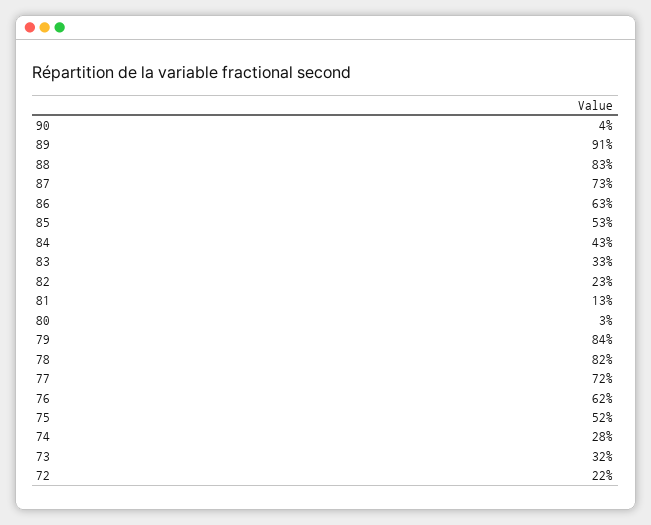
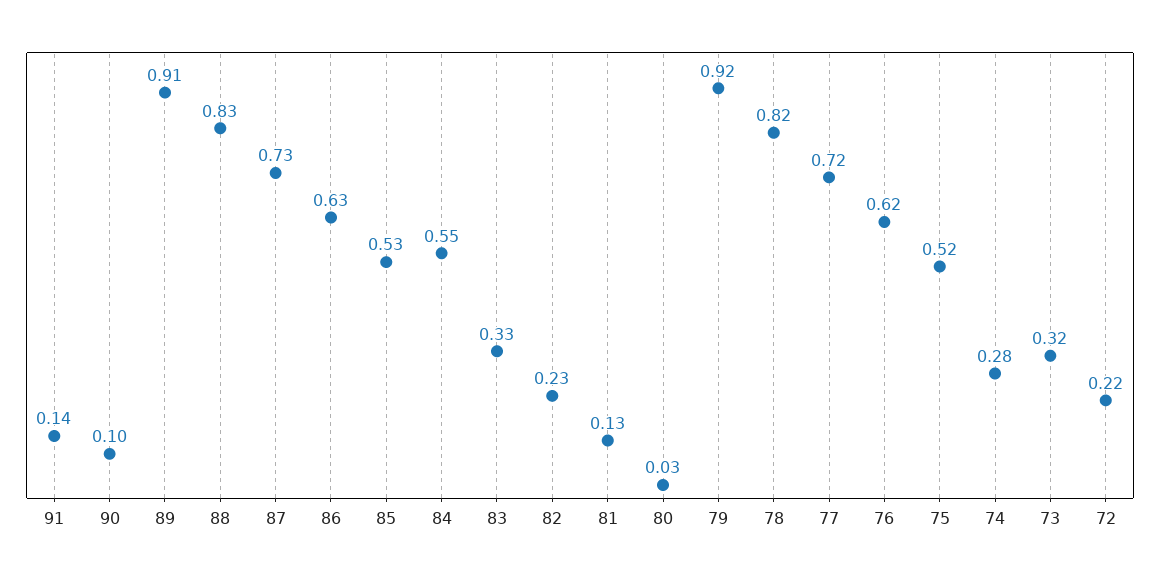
  {
-   "90": 0.04,
+   "90": 0.1,
    "89": 0.91,
    "88": 0.83,
    "87": 0.73,
    "86": 0.63,
    "85": 0.53,
-   "84": 0.43,
+   "84": 0.55,
    "83": 0.33,
    "82": 0.23,
    "81": 0.13,
    "80": 0.03,
-   "79": 0.84,
+   "79": 0.92,
    "78": 0.82,
    "77": 0.72,
    "76": 0.62,
    "75": 0.52,
    "74": 0.28,
    "73": 0.32,
-   "72": 0.22
+   "72": 0.22,
+   "91": 0.14
  }

